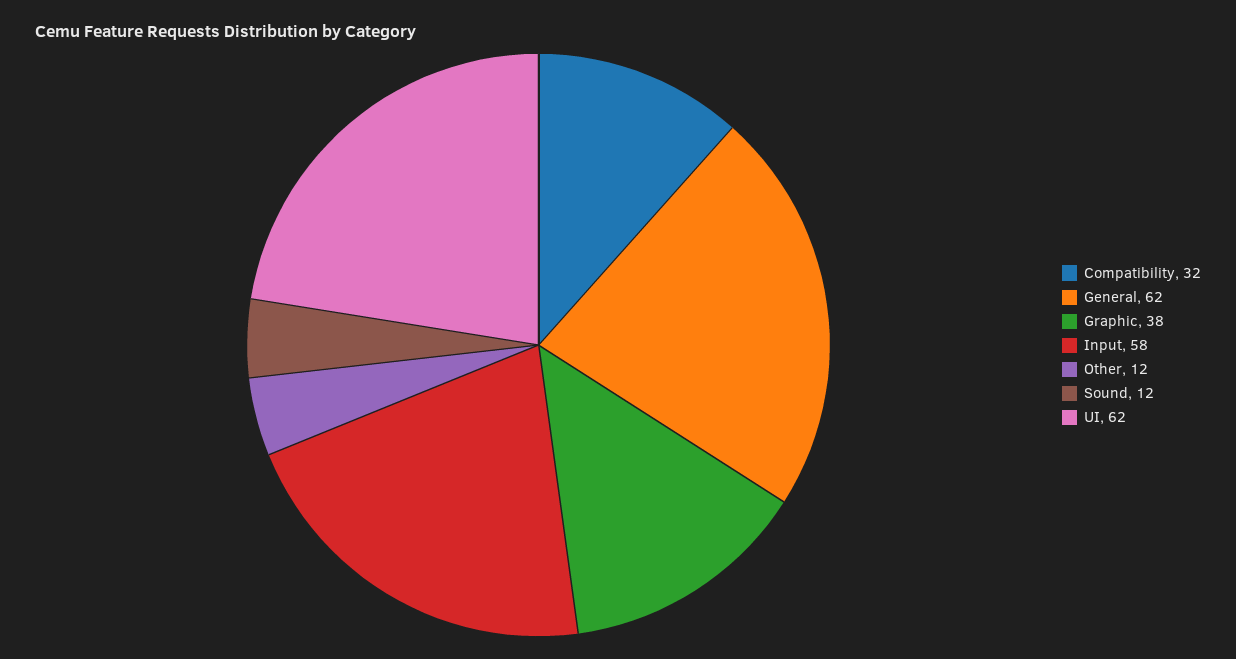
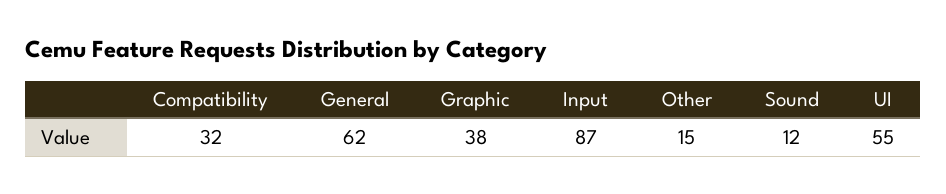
  {
    "Compatibility": 32,
    "General": 62,
    "Graphic": 38,
-   "Input": 58,
+   "Input": 87,
-   "Other": 12,
+   "Other": 15,
    "Sound": 12,
-   "UI": 62
+   "UI": 55
  }

